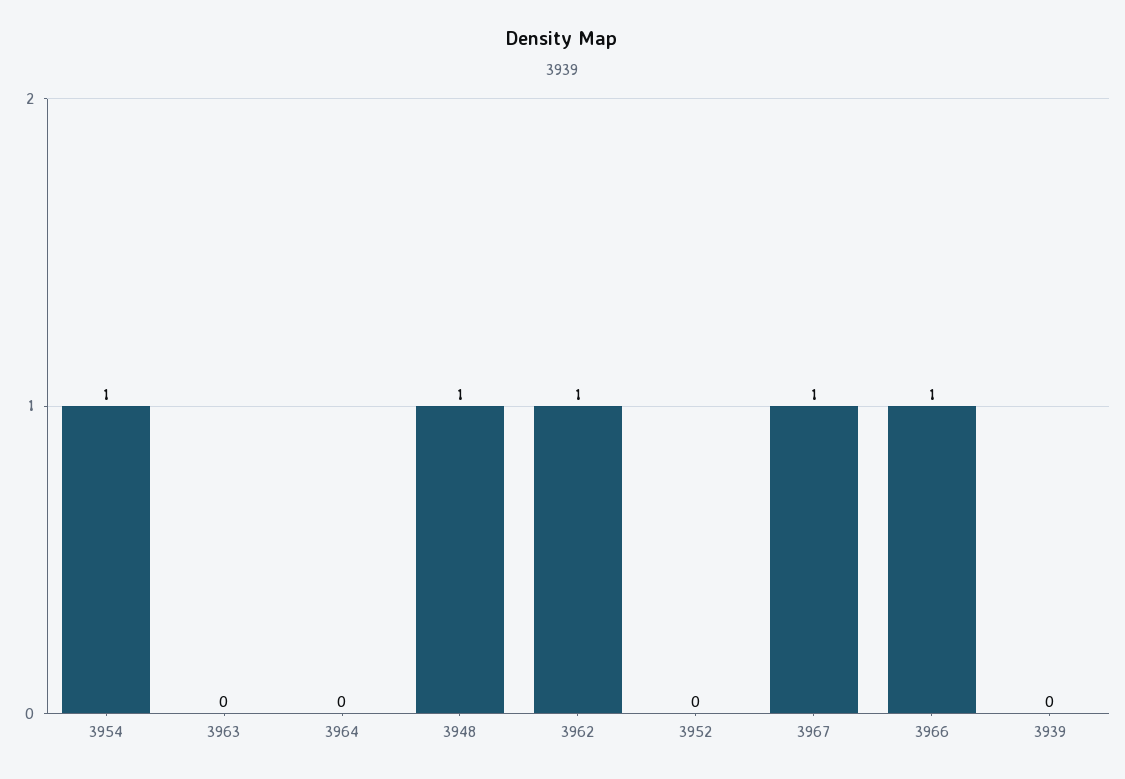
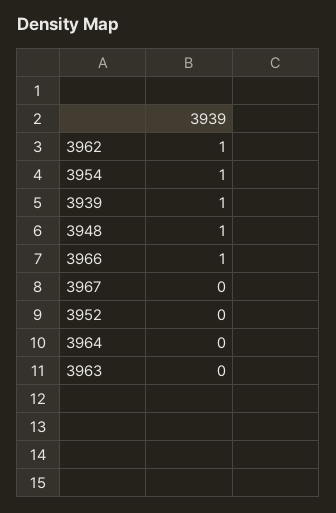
  {
    "3954": 1,
    "3963": 0,
    "3964": 0,
    "3948": 1,
    "3962": 1,
    "3952": 0,
-   "3967": 1,
+   "3967": 0,
    "3966": 1,
-   "3939": 0
+   "3939": 1
  }

